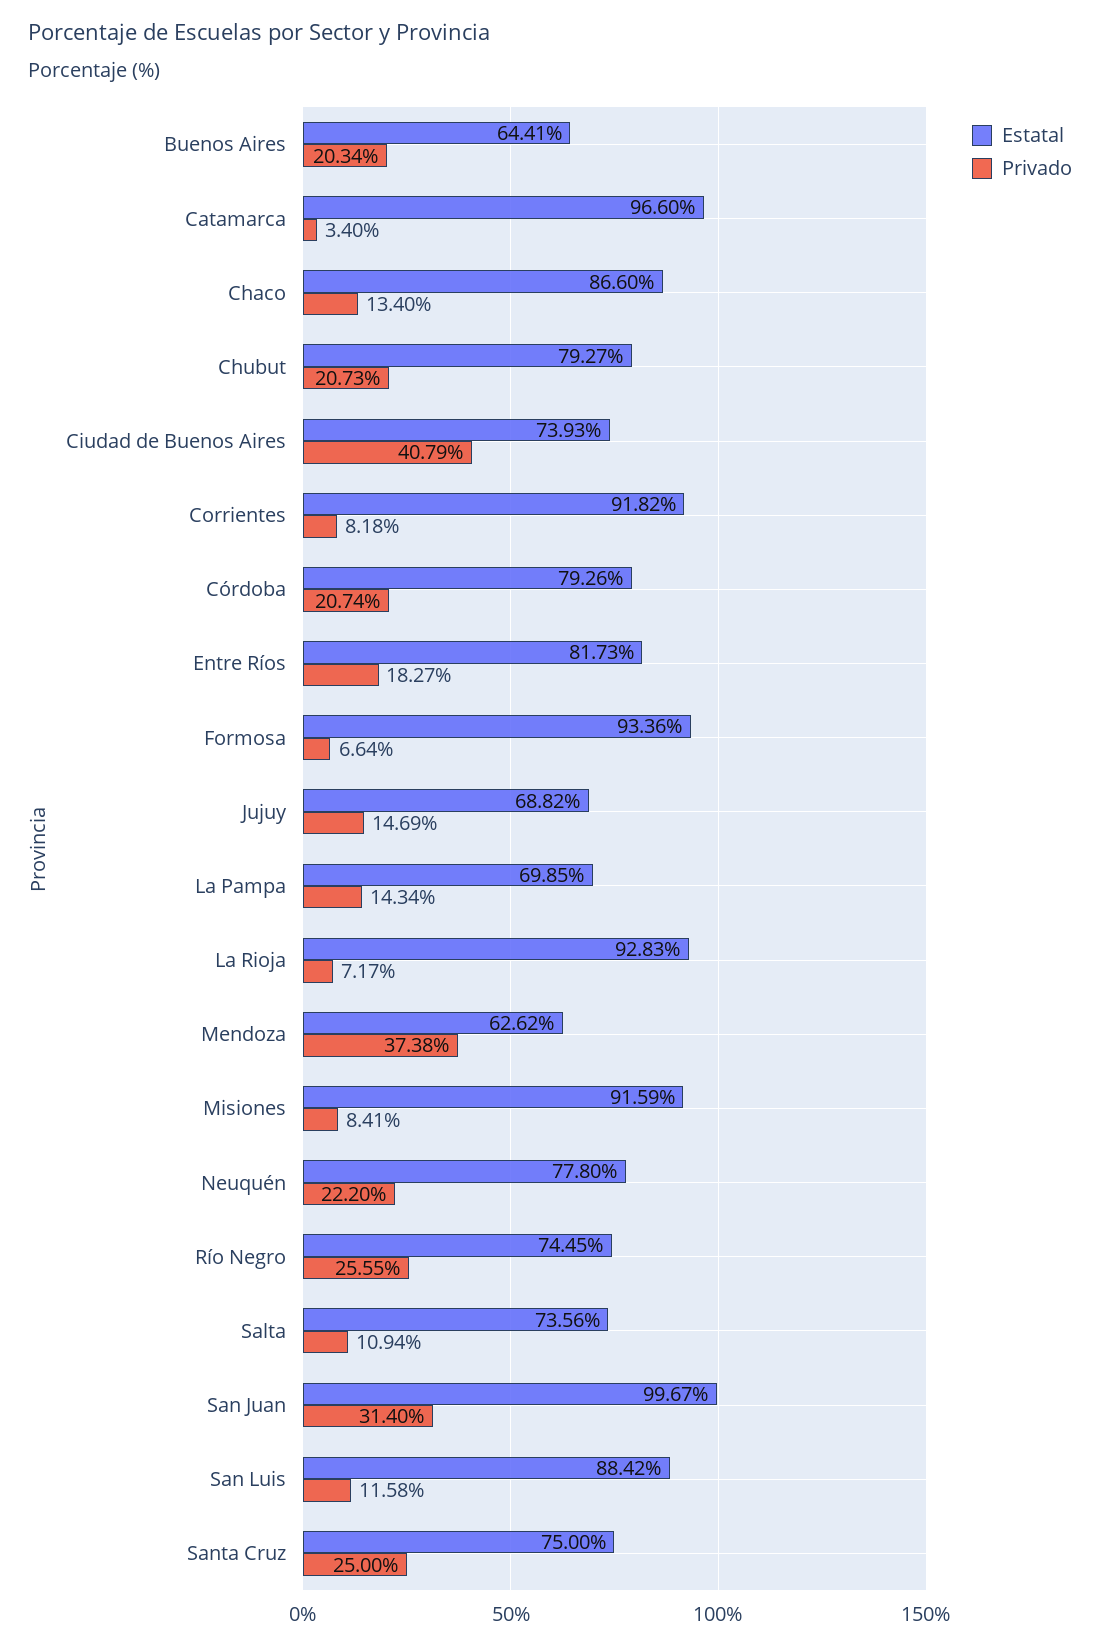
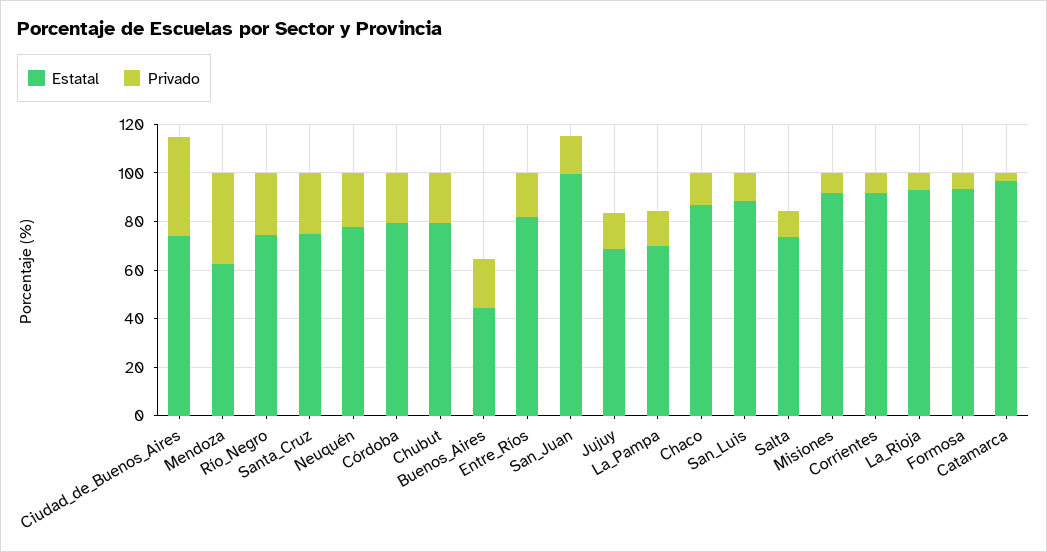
  {
    "Estatal": {
-     "Buenos Aires": 64.41,
+     "Buenos Aires": 45,
      "Catamarca": 96.6,
      "Chaco": 86.6,
      "Chubut": 79.27,
      "Ciudad de Buenos Aires": 73.93,
      "Corrientes": 91.82,
      "Córdoba": 79.26,
      "Entre Ríos": 81.73,
      "Formosa": 93.36,
      "Jujuy": 68.82,
      "La Pampa": 69.85,
      "La Rioja": 92.83,
      "Mendoza": 62.62,
      "Misiones": 91.59,
      "Neuquén": 77.8,
      "Río Negro": 74.45,
      "Salta": 73.56,
      "San Juan": 99.67,
      "San Luis": 88.42,
      "Santa Cruz": 75
    },
    "Privado": {
      "Buenos Aires": 20.34,
      "Catamarca": 3.4,
      "Chaco": 13.4,
      "Chubut": 20.73,
      "Ciudad de Buenos Aires": 40.79,
      "Corrientes": 8.18,
      "Córdoba": 20.74,
      "Entre Ríos": 18.27,
      "Formosa": 6.64,
      "Jujuy": 14.69,
      "La Pampa": 14.34,
      "La Rioja": 7.17,
      "Mendoza": 37.38,
      "Misiones": 8.41,
      "Neuquén": 22.2,
      "Río Negro": 25.55,
      "Salta": 10.94,
-     "San Juan": 31.4,
+     "San Juan": 15,
      "San Luis": 11.58,
      "Santa Cruz": 25
    }
  }

